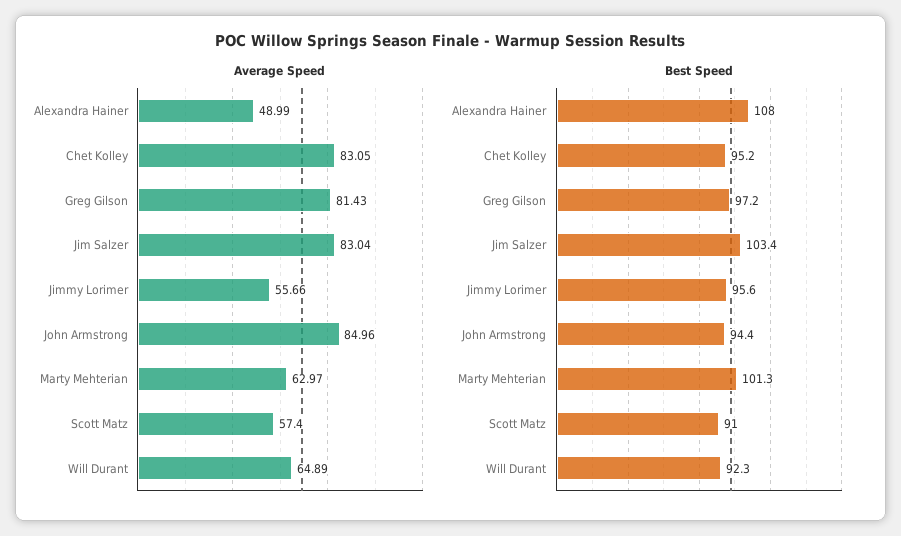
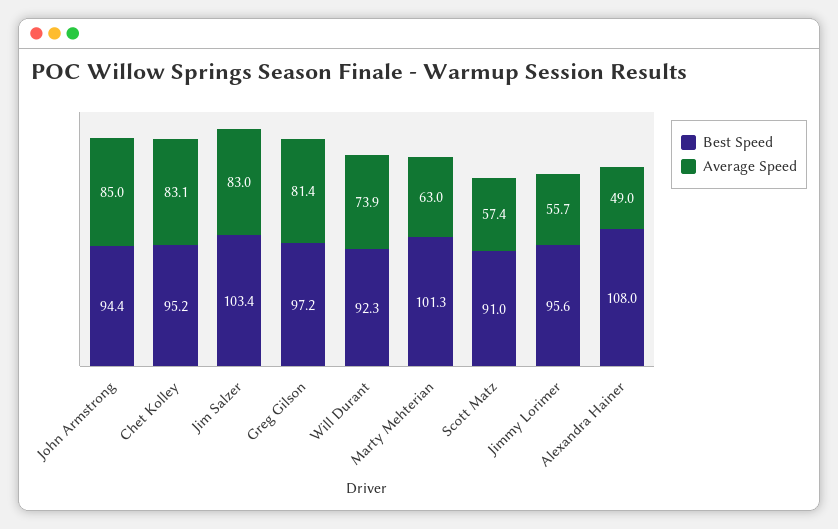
  {
    "Average Speed": {
      "Alexandra Hainer": 48.99,
      "Chet Kolley": 83.05,
      "Greg Gilson": 81.43,
      "Jim Salzer": 83.04,
      "Jimmy Lorimer": 55.66,
      "John Armstrong": 84.96,
      "Marty Mehterian": 62.97,
      "Scott Matz": 57.4,
-     "Will Durant": 64.89
+     "Will Durant": 73.9
    },
    "Best Speed": {
      "Alexandra Hainer": 108,
      "Chet Kolley": 95.2,
      "Greg Gilson": 97.2,
      "Jim Salzer": 103.4,
      "Jimmy Lorimer": 95.6,
      "John Armstrong": 94.4,
      "Marty Mehterian": 101.3,
      "Scott Matz": 91,
      "Will Durant": 92.3
    }
  }

